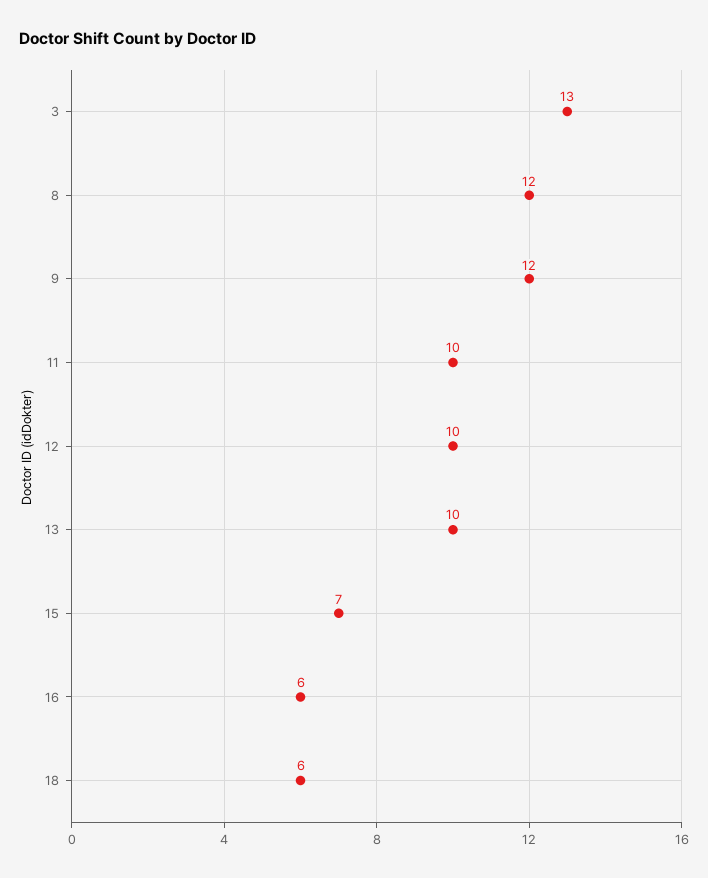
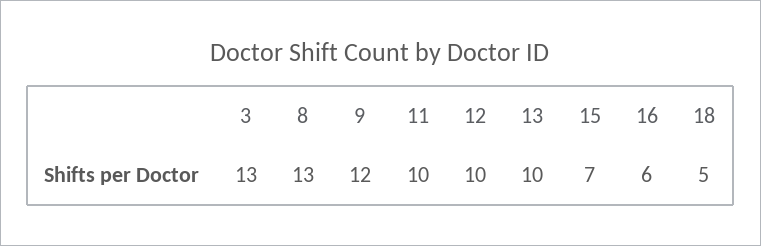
  {
    "3": 13,
-   "8": 12,
+   "8": 13,
    "9": 12,
    "11": 10,
    "12": 10,
    "13": 10,
    "15": 7,
    "16": 6,
-   "18": 6
+   "18": 5
  }

